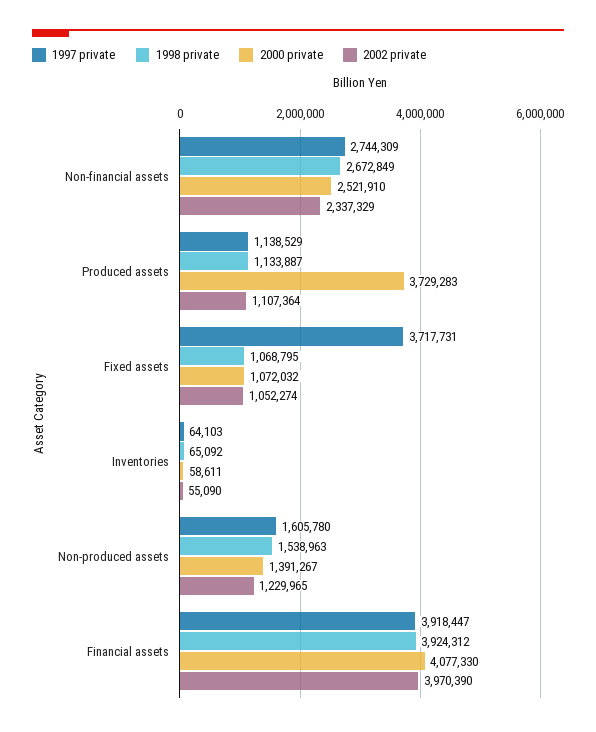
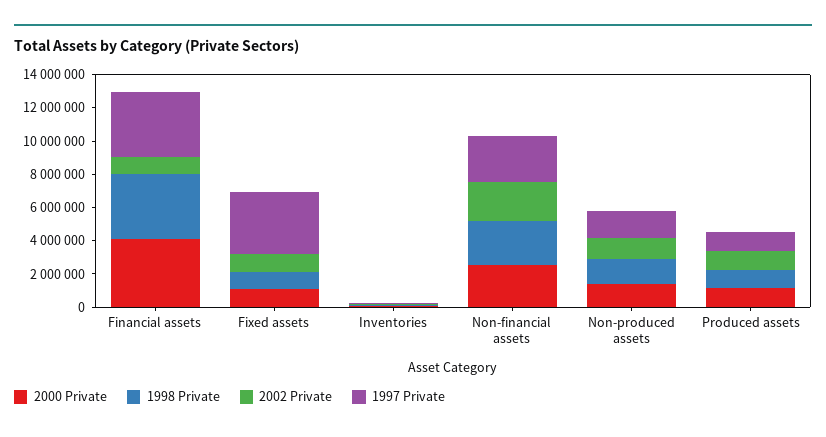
  {
    "1997 private": {
      "Non-financial assets": 2744309,
      "Produced assets": 1138529,
      "Fixed assets": 3717731,
      "Inventories": 64103,
      "Non-produced assets": 1605780,
      "Financial assets": 3918447
    },
    "1998 private": {
      "Non-financial assets": 2672849,
      "Produced assets": 1133887,
      "Fixed assets": 1068795,
      "Inventories": 65092,
      "Non-produced assets": 1538963,
      "Financial assets": 3924312
    },
    "2000 private": {
      "Non-financial assets": 2521910,
-     "Produced assets": 3729283,
+     "Produced assets": 1000000,
      "Fixed assets": 1072032,
      "Inventories": 58611,
      "Non-produced assets": 1391267,
      "Financial assets": 4077330
    },
    "2002 private": {
      "Non-financial assets": 2337329,
      "Produced assets": 1107364,
      "Fixed assets": 1052274,
      "Inventories": 55090,
      "Non-produced assets": 1229965,
-     "Financial assets": 3970390
+     "Financial assets": 1000000
    }
  }

